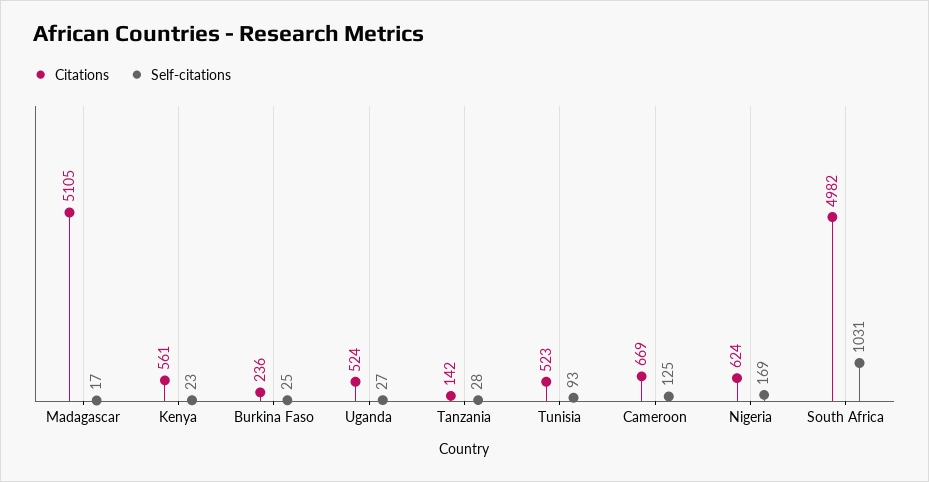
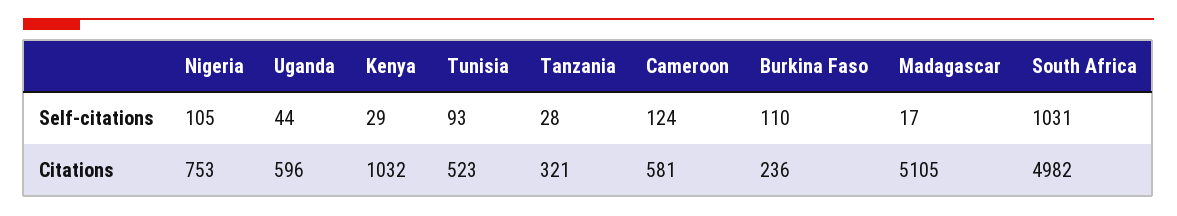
  {
    "Citations": {
      "Madagascar": 5105,
-     "Kenya": 561,
+     "Kenya": 1032,
      "Burkina Faso": 236,
-     "Uganda": 524,
+     "Uganda": 596,
-     "Tanzania": 142,
+     "Tanzania": 321,
      "Tunisia": 523,
-     "Cameroon": 669,
+     "Cameroon": 581,
-     "Nigeria": 624,
+     "Nigeria": 753,
      "South Africa": 4982
    },
    "Self-citations": {
      "Madagascar": 17,
-     "Kenya": 23,
+     "Kenya": 29,
-     "Burkina Faso": 25,
+     "Burkina Faso": 110,
-     "Uganda": 27,
+     "Uganda": 44,
      "Tanzania": 28,
      "Tunisia": 93,
-     "Cameroon": 125,
+     "Cameroon": 124,
-     "Nigeria": 169,
+     "Nigeria": 105,
      "South Africa": 1031
    }
  }

